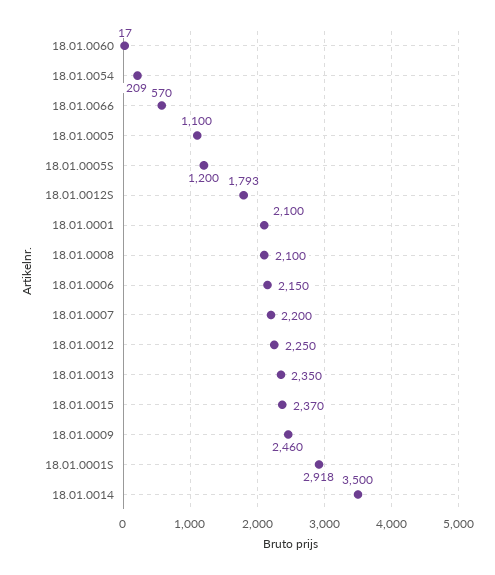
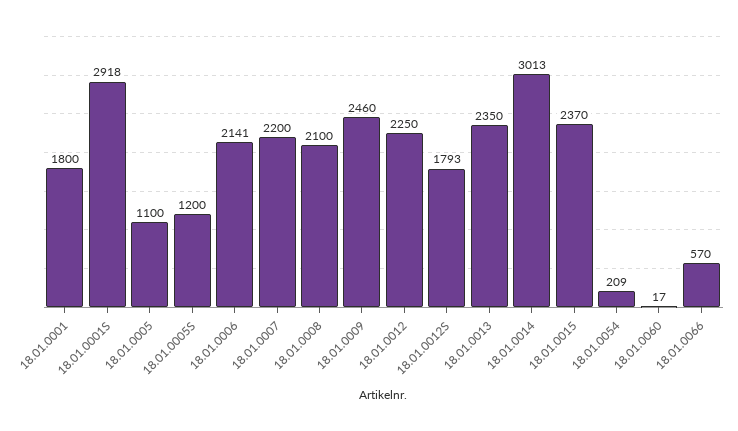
  {
    "18.01.0060": 17,
    "18.01.0054": 209,
    "18.01.0066": 570,
    "18.01.0005": 1100,
    "18.01.0005S": 1200,
    "18.01.0012S": 1793,
-   "18.01.0001": 2100,
+   "18.01.0001": 1800,
    "18.01.0008": 2100,
-   "18.01.0006": 2150,
+   "18.01.0006": 2141,
    "18.01.0007": 2200,
    "18.01.0012": 2250,
    "18.01.0013": 2350,
    "18.01.0015": 2370,
    "18.01.0009": 2460,
    "18.01.0001S": 2918,
-   "18.01.0014": 3500
+   "18.01.0014": 3013
  }

